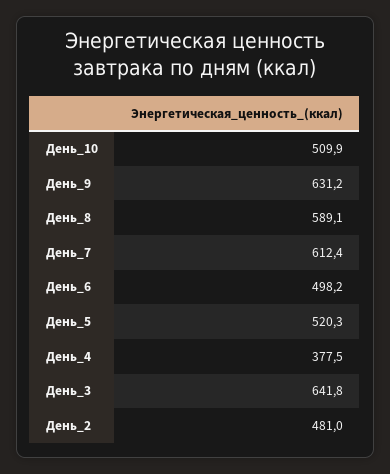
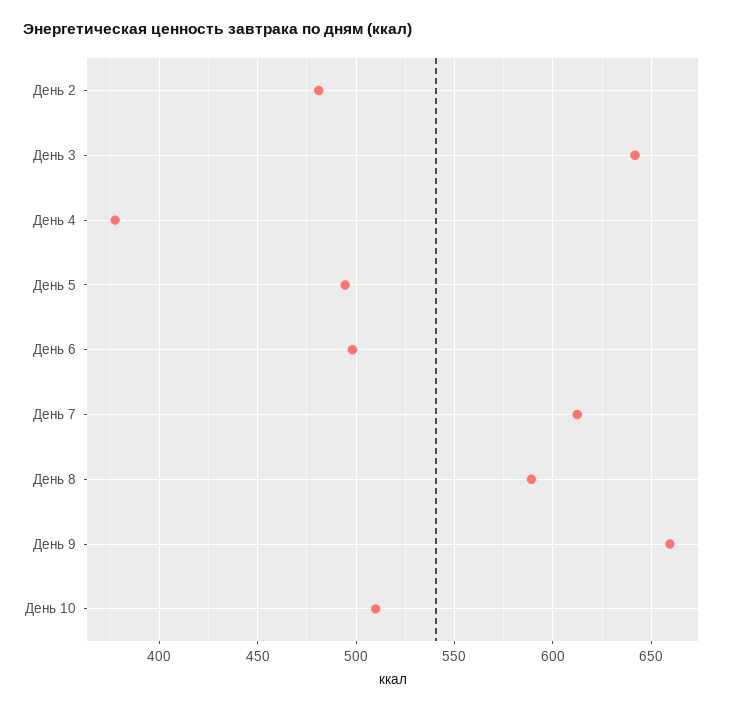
  {
    "День_10": 509.9,
-   "День_9": 631.2,
+   "День_9": 660,
    "День_8": 589.1,
    "День_7": 612.4,
    "День_6": 498.2,
-   "День_5": 520.3,
+   "День_5": 495,
    "День_4": 377.5,
    "День_3": 641.8,
    "День_2": 481
  }

